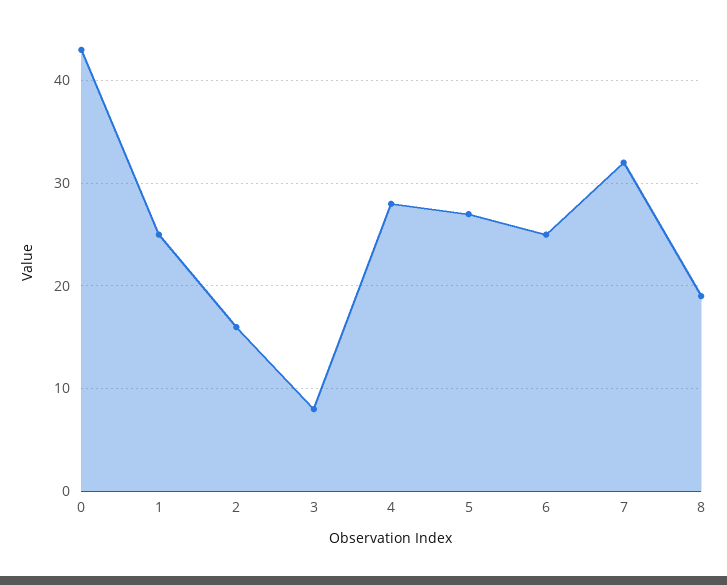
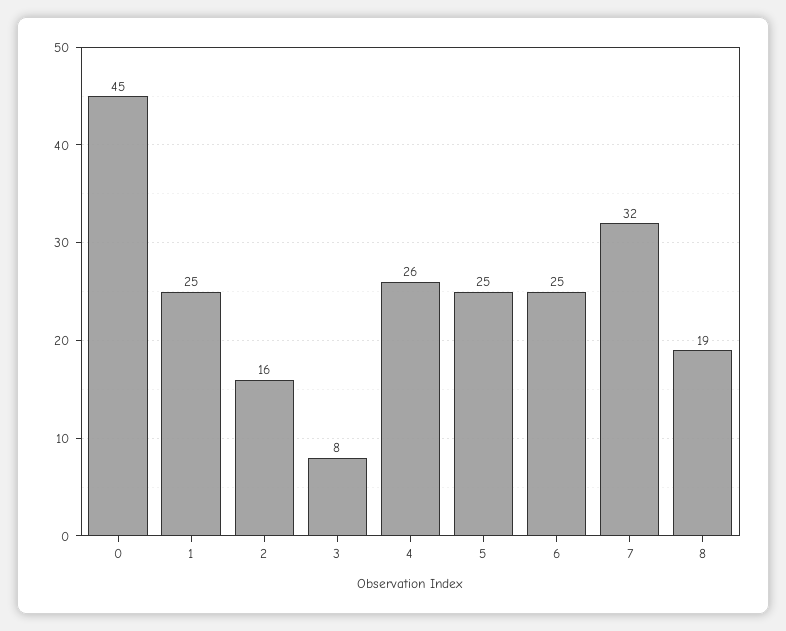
  {
-   "0": 43,
+   "0": 45,
    "1": 25,
    "2": 16,
    "3": 8,
-   "4": 28,
+   "4": 26,
-   "5": 27,
+   "5": 25,
    "6": 25,
    "7": 32,
    "8": 19
  }

